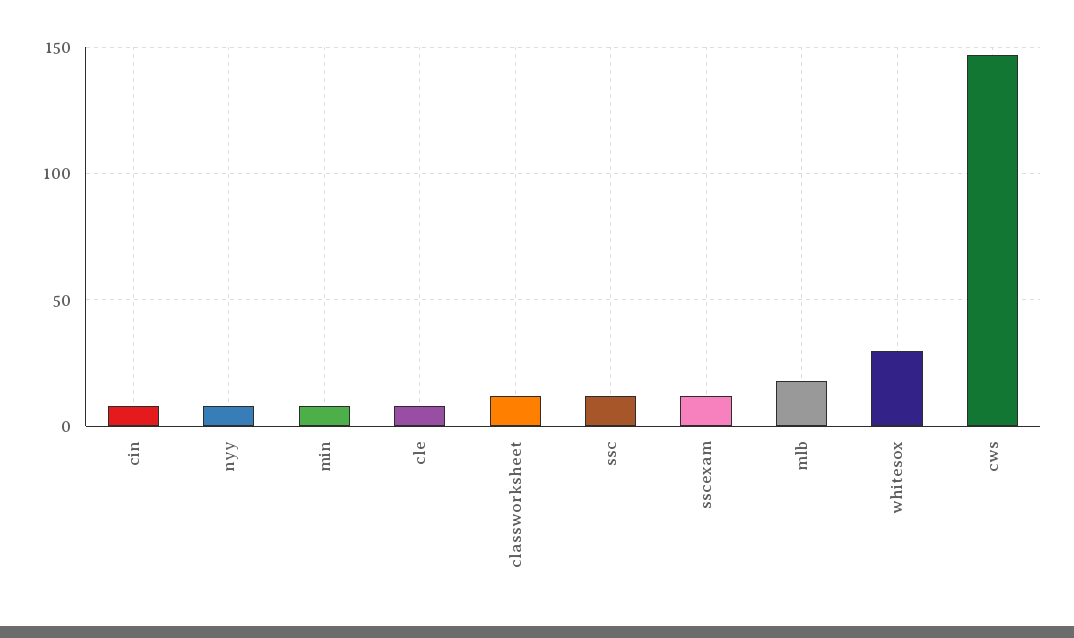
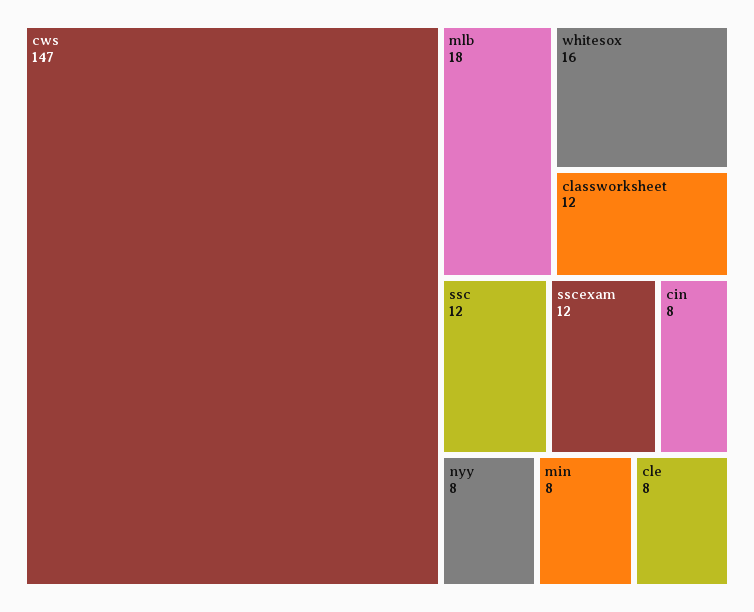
  {
    "cin": 8,
    "nyy": 8,
    "min": 8,
    "cle": 8,
    "classworksheet": 12,
    "ssc": 12,
    "sscexam": 12,
    "mlb": 18,
-   "whitesox": 30,
+   "whitesox": 16,
    "cws": 147
  }

